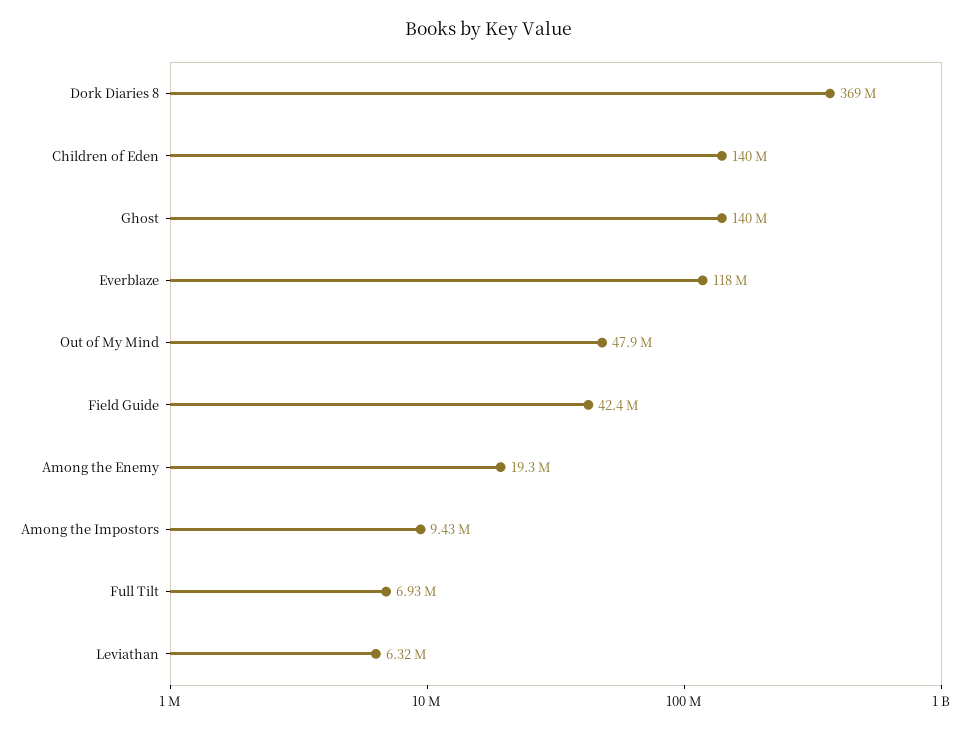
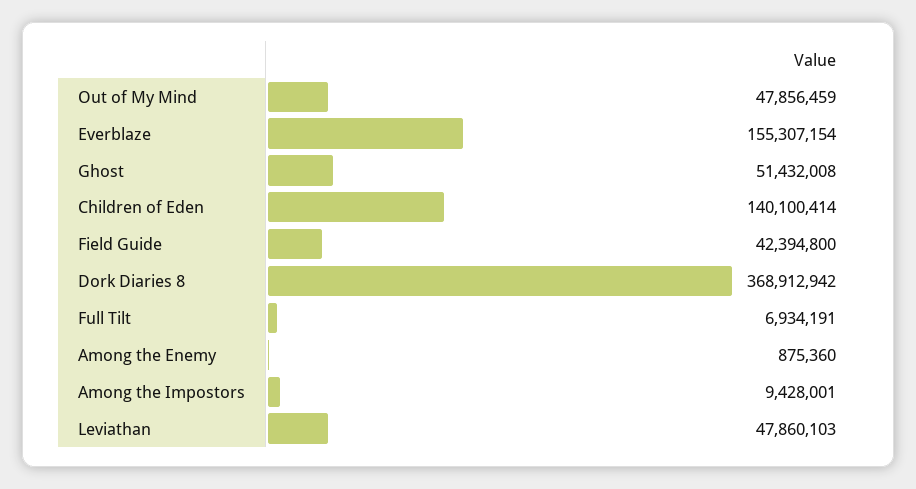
  {
    "Dork Diaries 8": 368912942,
    "Children of Eden": 140100414,
-   "Ghost": 140000000,
+   "Ghost": 51432008,
-   "Everblaze": 118000000,
+   "Everblaze": 155307154,
    "Out of My Mind": 47856459,
    "Field Guide": 42394800,
-   "Among the Enemy": 19300000,
+   "Among the Enemy": 875360,
    "Among the Impostors": 9428001,
    "Full Tilt": 6934191,
-   "Leviathan": 6320000
+   "Leviathan": 47860103
  }

